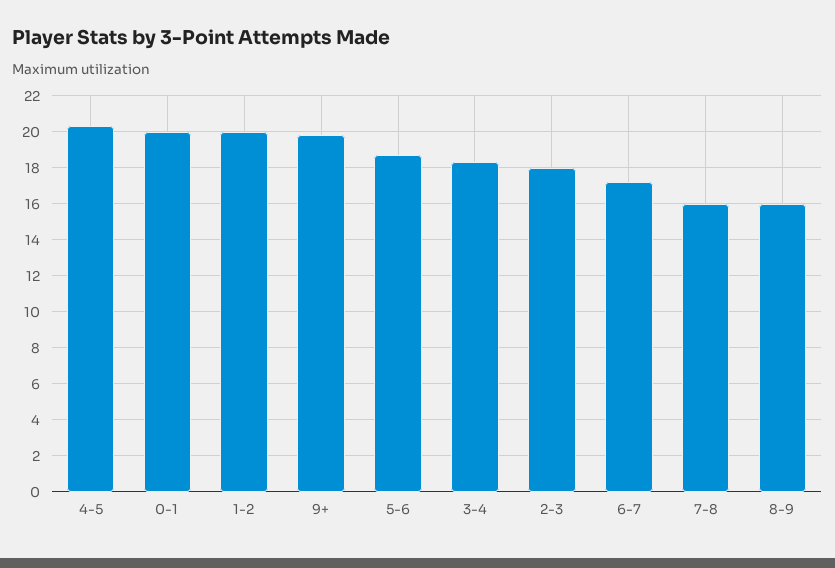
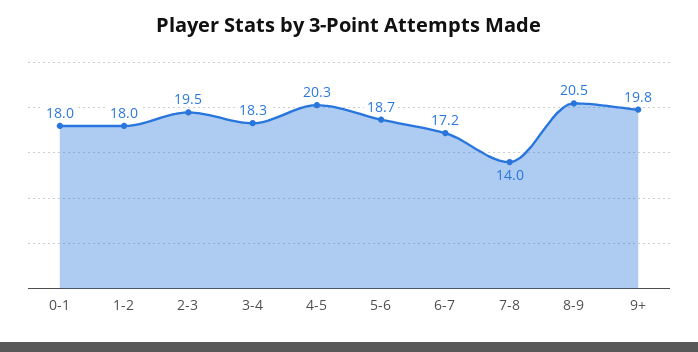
  {
    "4-5": 20.3,
-   "0-1": 20,
+   "0-1": 18,
-   "1-2": 20,
+   "1-2": 18,
    "9+": 19.8,
    "5-6": 18.7,
    "3-4": 18.3,
-   "2-3": 18,
+   "2-3": 19.5,
    "6-7": 17.2,
-   "7-8": 16,
+   "7-8": 14,
-   "8-9": 16
+   "8-9": 20.5
  }

